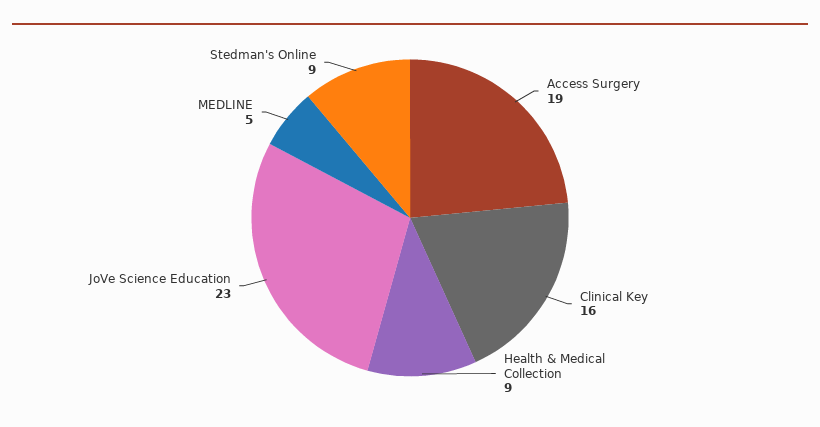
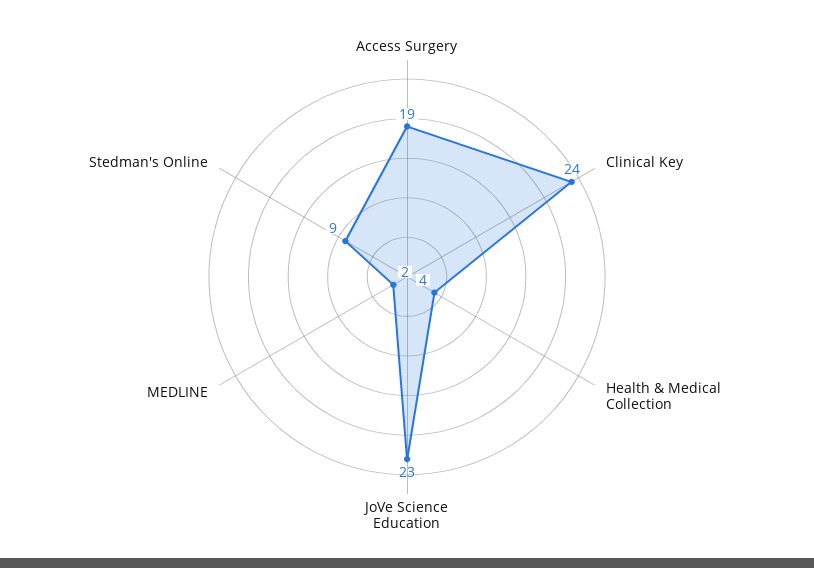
  {
    "Access Surgery": 19,
-   "Clinical Key": 16,
+   "Clinical Key": 24,
-   "Health & Medical Collection": 9,
+   "Health & Medical Collection": 4,
    "JoVe Science Education": 23,
-   "MEDLINE": 5,
+   "MEDLINE": 2,
    "Stedman's Online": 9
  }

